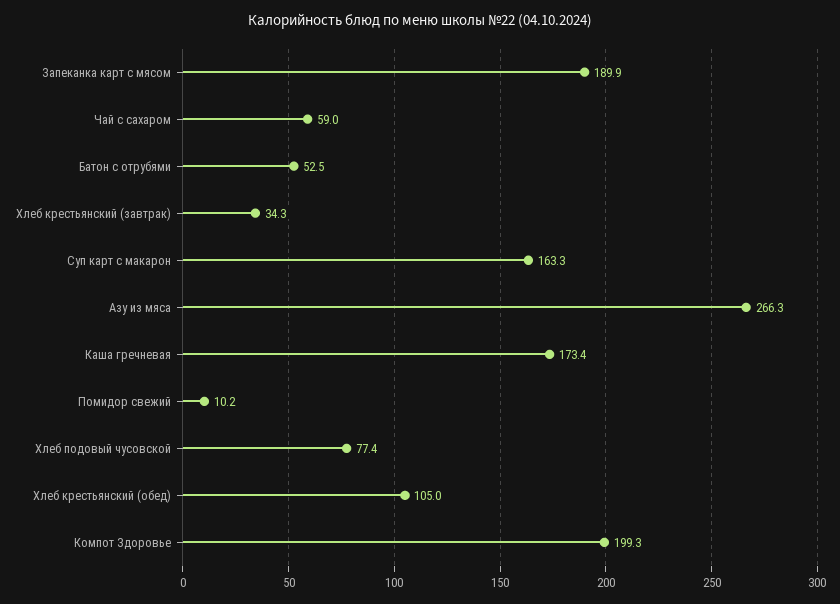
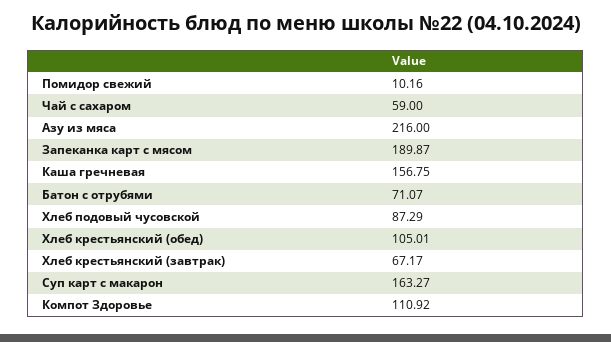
  {
    "Запеканка карт с мясом": 189.87,
    "Чай с сахаром": 59,
-   "Батон с отрубями": 52.5,
+   "Батон с отрубями": 71.07,
-   "Хлеб крестьянский (завтрак)": 34.3,
+   "Хлеб крестьянский (завтрак)": 67.17,
    "Суп карт с макарон": 163.27,
-   "Азу из мяса": 266.3,
+   "Азу из мяса": 216,
-   "Каша гречневая": 173.4,
+   "Каша гречневая": 156.75,
    "Помидор свежий": 10.16,
-   "Хлеб подовый чусовской": 77.4,
+   "Хлеб подовый чусовской": 87.29,
    "Хлеб крестьянский (обед)": 105.01,
-   "Компот Здоровье": 199.3
+   "Компот Здоровье": 110.92
  }

